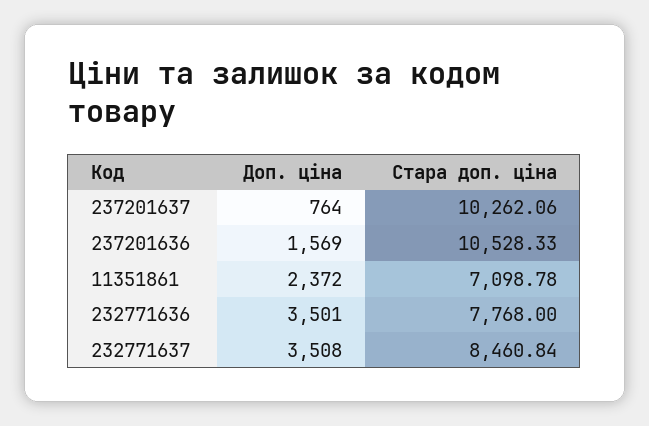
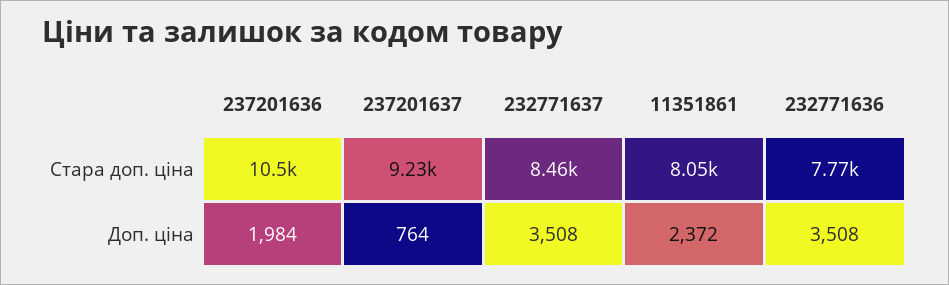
  {
    "Доп. ціна": {
      "237201637": 764,
-     "237201636": 1569,
+     "237201636": 1984,
      "11351861": 2372,
-     "232771636": 3501,
+     "232771636": 3508,
      "232771637": 3508
    },
    "Стара доп. ціна": {
-     "237201637": 10262.06,
+     "237201637": 9230,
      "237201636": 10528.33,
-     "11351861": 7098.78,
+     "11351861": 8050,
      "232771636": 7768,
      "232771637": 8460.84
    }
  }

